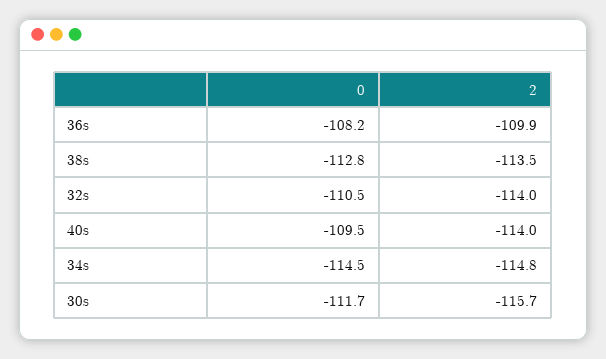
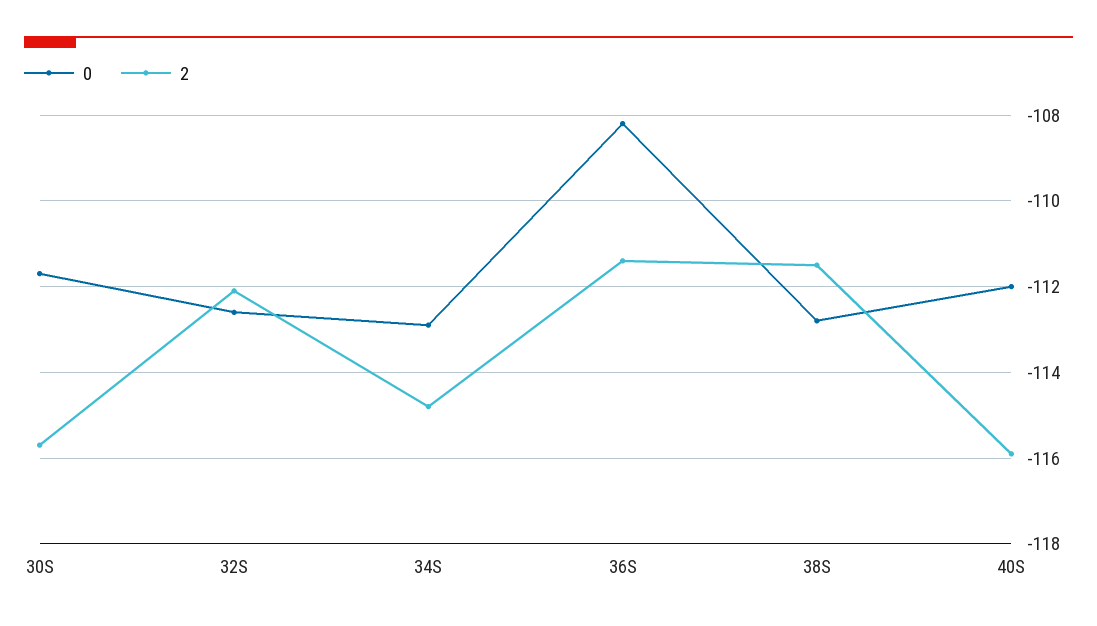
  {
    "0": {
      "36s": -108.2,
      "38s": -112.8,
-     "32s": -110.5,
+     "32s": -112.5,
-     "40s": -109.5,
+     "40s": -112,
-     "34s": -114.5,
+     "34s": -113,
      "30s": -111.7
    },
    "2": {
-     "36s": -109.9,
+     "36s": -111.5,
-     "38s": -113.5,
+     "38s": -111.5,
-     "32s": -114,
+     "32s": -112,
-     "40s": -114,
+     "40s": -116,
      "34s": -114.8,
      "30s": -115.7
    }
  }

